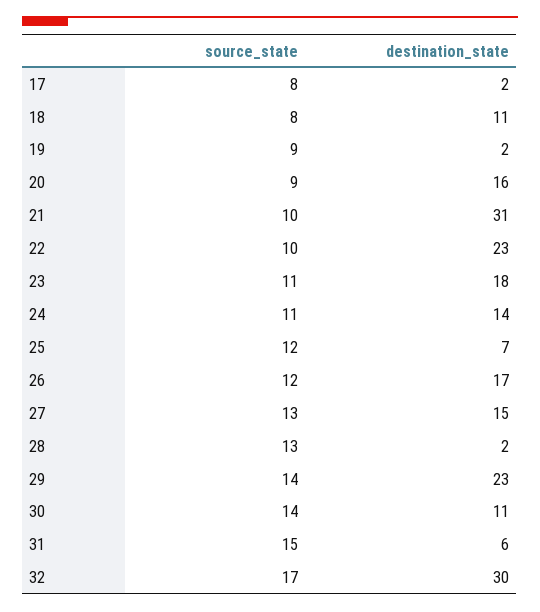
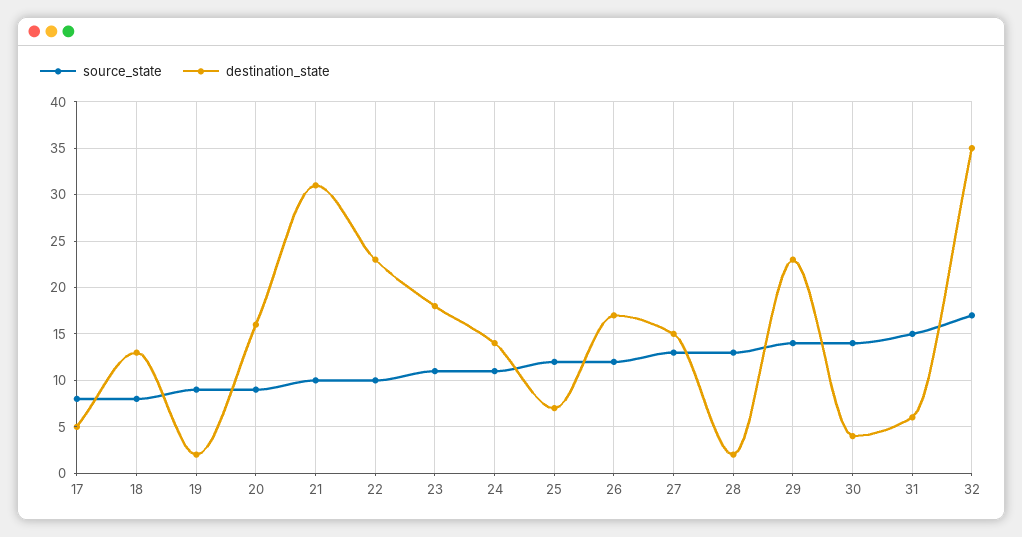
  {
    "source_state": {
      "17": 8,
      "18": 8,
      "19": 9,
      "20": 9,
      "21": 10,
      "22": 10,
      "23": 11,
      "24": 11,
      "25": 12,
      "26": 12,
      "27": 13,
      "28": 13,
      "29": 14,
      "30": 14,
      "31": 15,
      "32": 17
    },
    "destination_state": {
-     "17": 2,
+     "17": 5,
-     "18": 11,
+     "18": 13,
      "19": 2,
      "20": 16,
      "21": 31,
      "22": 23,
      "23": 18,
      "24": 14,
      "25": 7,
      "26": 17,
      "27": 15,
      "28": 2,
      "29": 23,
-     "30": 11,
+     "30": 4,
      "31": 6,
-     "32": 30
+     "32": 35
    }
  }

